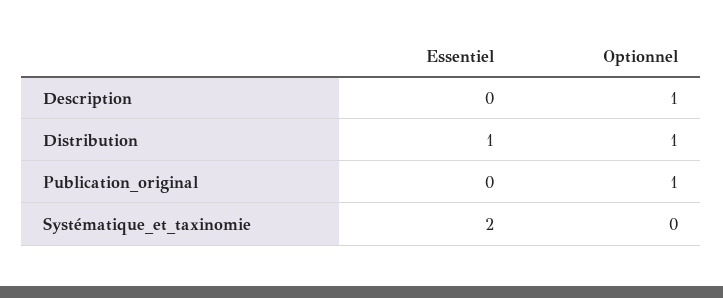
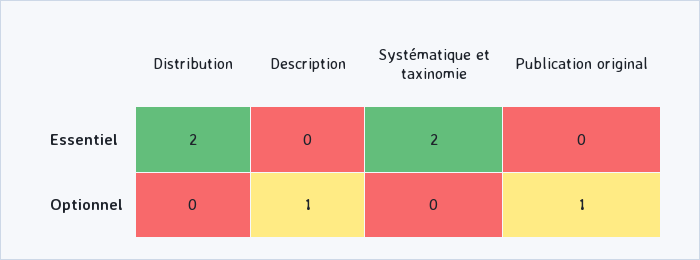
  {
    "Essentiel": {
      "Description": 0,
-     "Distribution": 1,
+     "Distribution": 2,
      "Publication_original": 0,
      "Systématique_et_taxinomie": 2
    },
    "Optionnel": {
      "Description": 1,
-     "Distribution": 1,
+     "Distribution": 0,
      "Publication_original": 1,
      "Systématique_et_taxinomie": 0
    }
  }

